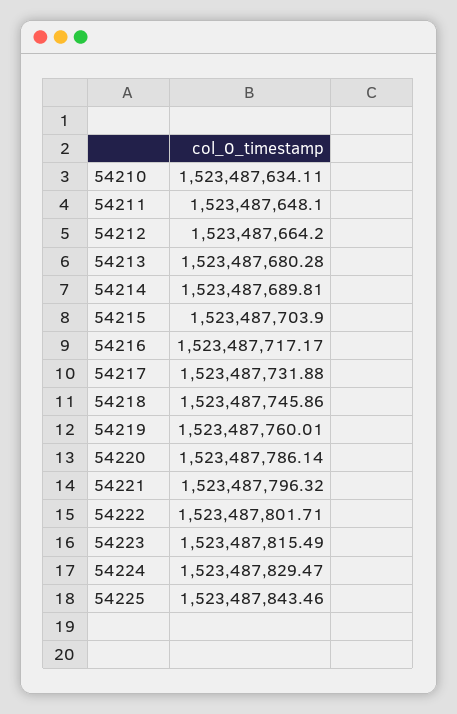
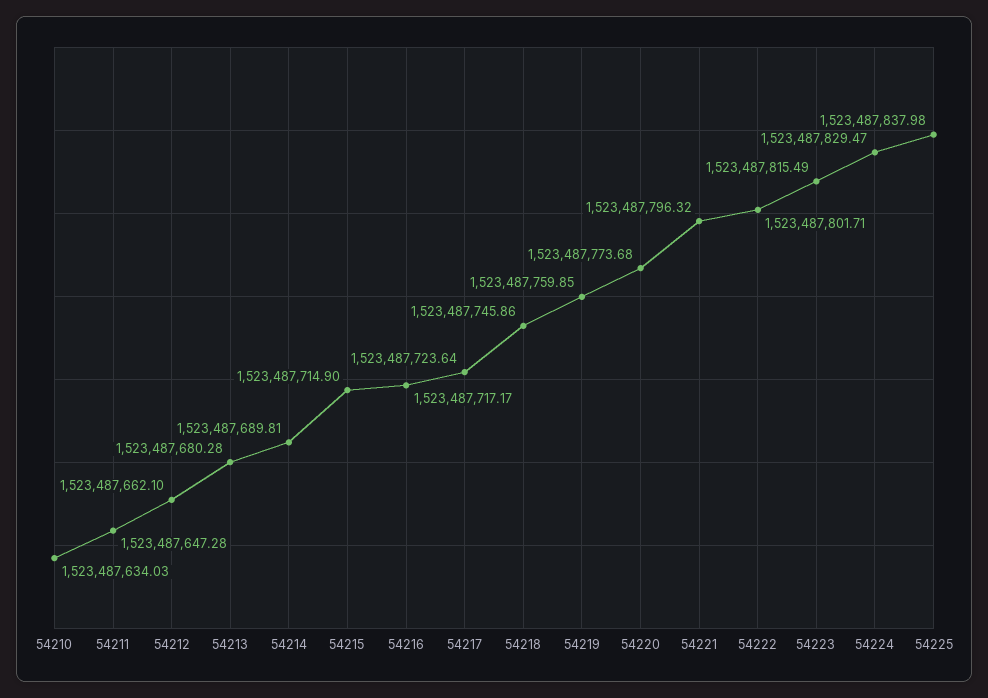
  {
-   "54210": 1523487634.11,
+   "54210": 1523487634.03,
-   "54211": 1523487648.1,
+   "54211": 1523487647.28,
-   "54212": 1523487664.2,
+   "54212": 1523487662.1,
    "54213": 1523487680.28,
    "54214": 1523487689.81,
-   "54215": 1523487703.9,
+   "54215": 1523487714.9,
    "54216": 1523487717.17,
-   "54217": 1523487731.88,
+   "54217": 1523487723.64,
    "54218": 1523487745.86,
-   "54219": 1523487760.01,
+   "54219": 1523487759.85,
-   "54220": 1523487786.14,
+   "54220": 1523487773.68,
    "54221": 1523487796.32,
    "54222": 1523487801.71,
    "54223": 1523487815.49,
    "54224": 1523487829.47,
-   "54225": 1523487843.46
+   "54225": 1523487837.98
  }

